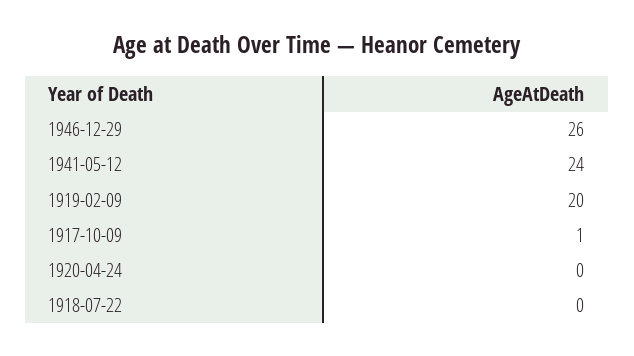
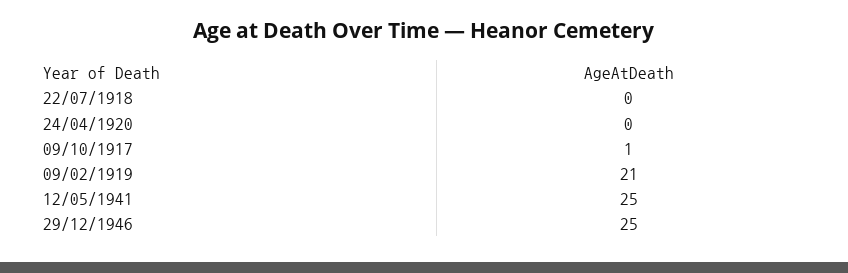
  {
-   "1946-12-29": 26,
+   "1946-12-29": 25,
-   "1941-05-12": 24,
+   "1941-05-12": 25,
-   "1919-02-09": 20,
+   "1919-02-09": 21,
    "1917-10-09": 1,
    "1920-04-24": 0,
    "1918-07-22": 0
  }

